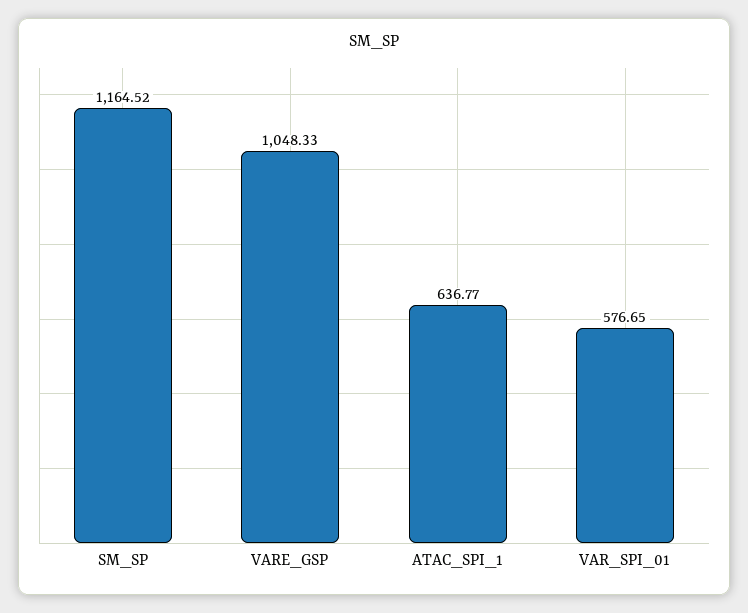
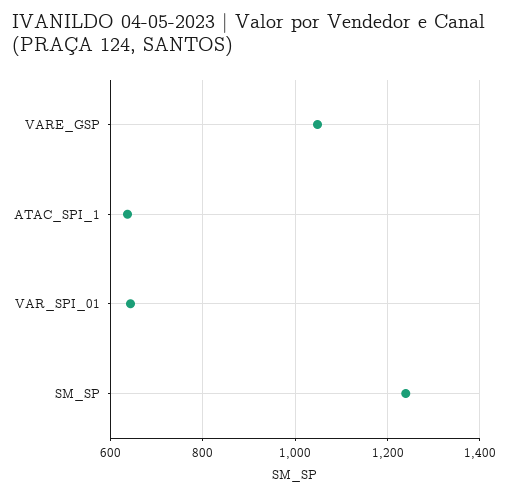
  {
-   "SM_SP": 1164.52,
+   "SM_SP": 1240,
    "VARE_GSP": 1048.33,
    "ATAC_SPI_1": 636.77,
-   "VAR_SPI_01": 576.65
+   "VAR_SPI_01": 640
  }

